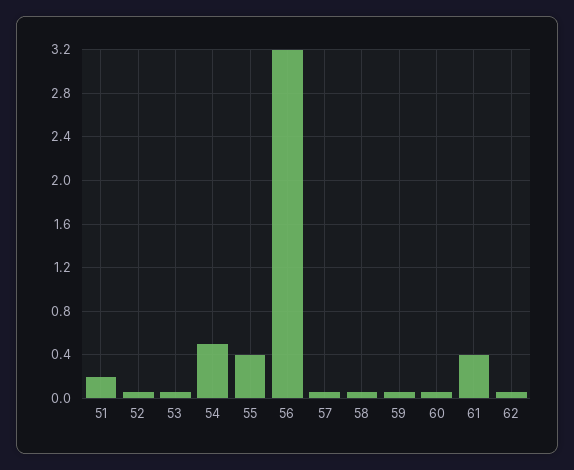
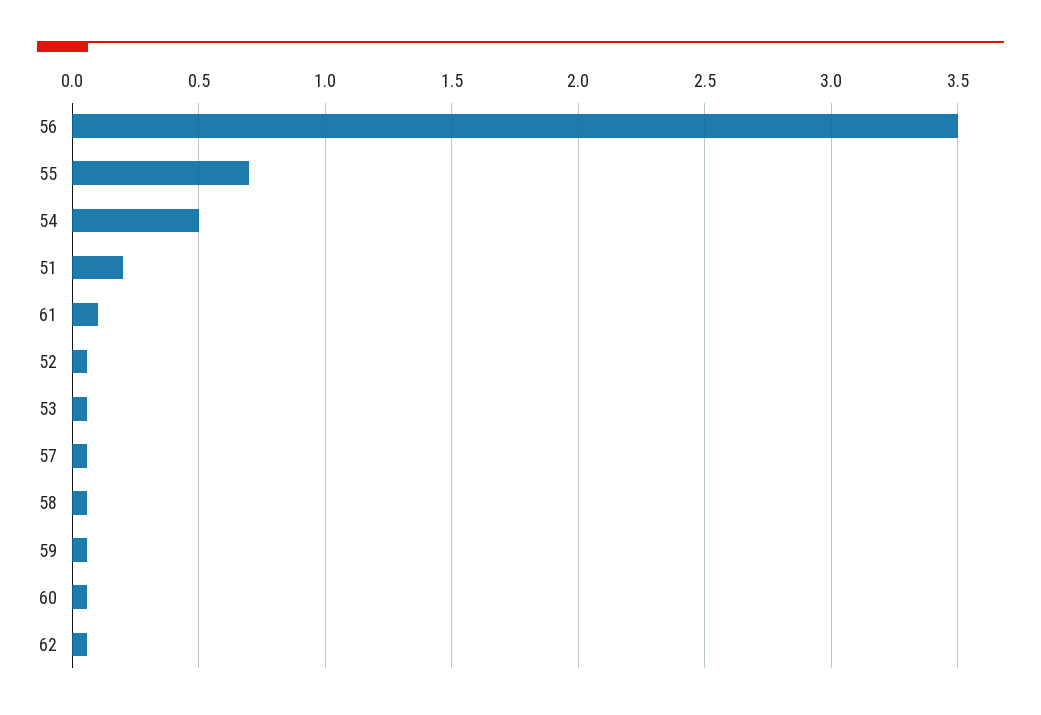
  {
    "51": 0.2,
    "52": 0.05,
    "53": 0.05,
    "54": 0.5,
-   "55": 0.4,
+   "55": 0.7,
-   "56": 3.2,
+   "56": 3.5,
    "57": 0.05,
    "58": 0.05,
    "59": 0.05,
    "60": 0.05,
-   "61": 0.4,
+   "61": 0.1,
    "62": 0.05
  }

